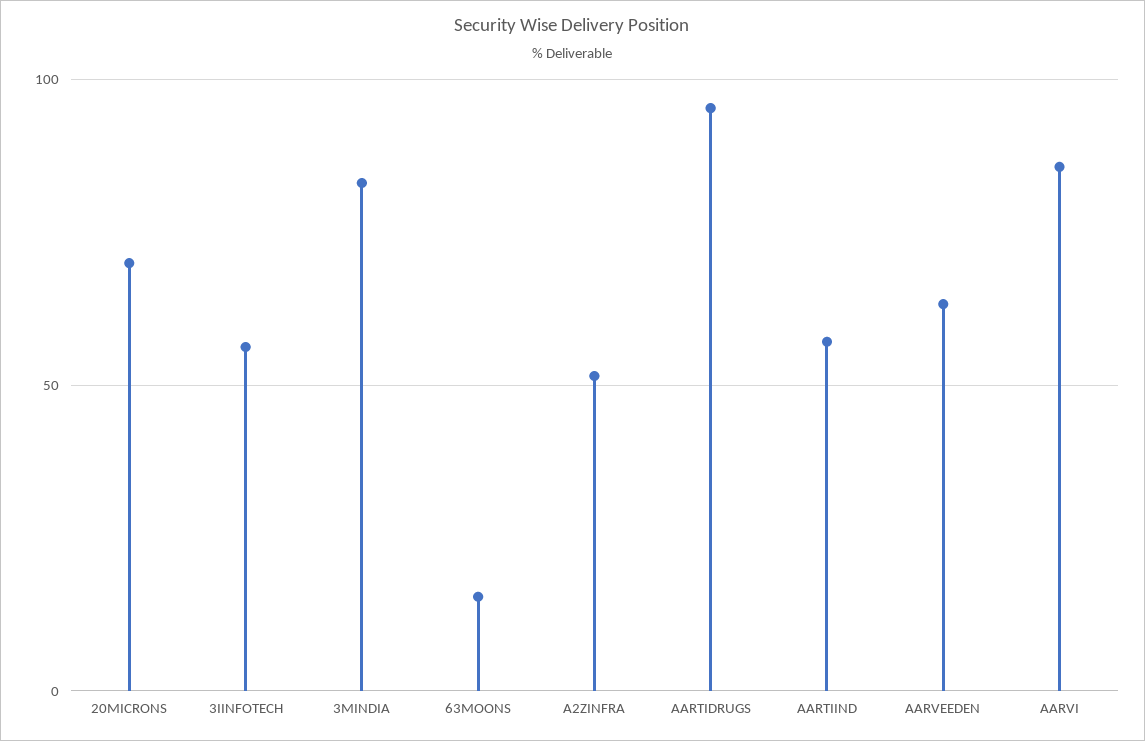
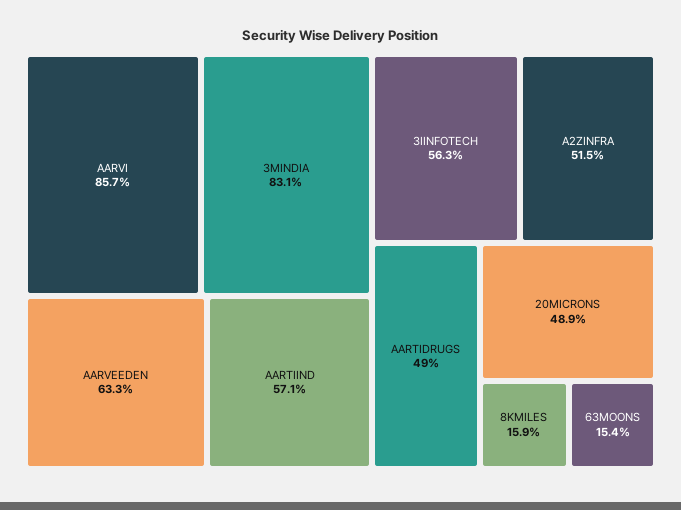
  {
-   "20MICRONS": 70,
+   "20MICRONS": 48.9,
    "3IINFOTECH": 56.3,
    "3MINDIA": 83.1,
    "63MOONS": 15.4,
    "A2ZINFRA": 51.5,
-   "AARTIDRUGS": 95,
+   "AARTIDRUGS": 49,
    "AARTIIND": 57.1,
    "AARVEEDEN": 63.3,
-   "AARVI": 85.7
+   "AARVI": 85.7,
+   "8KMILES": 15.9
  }

